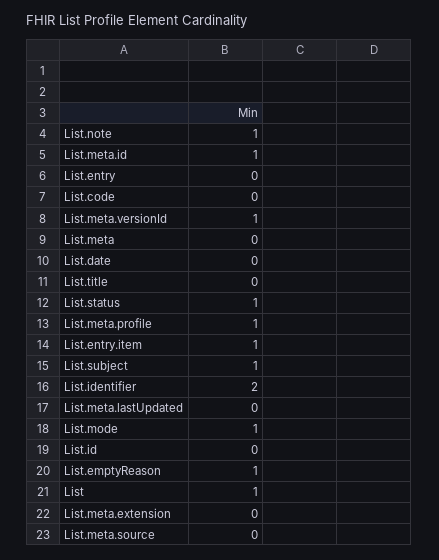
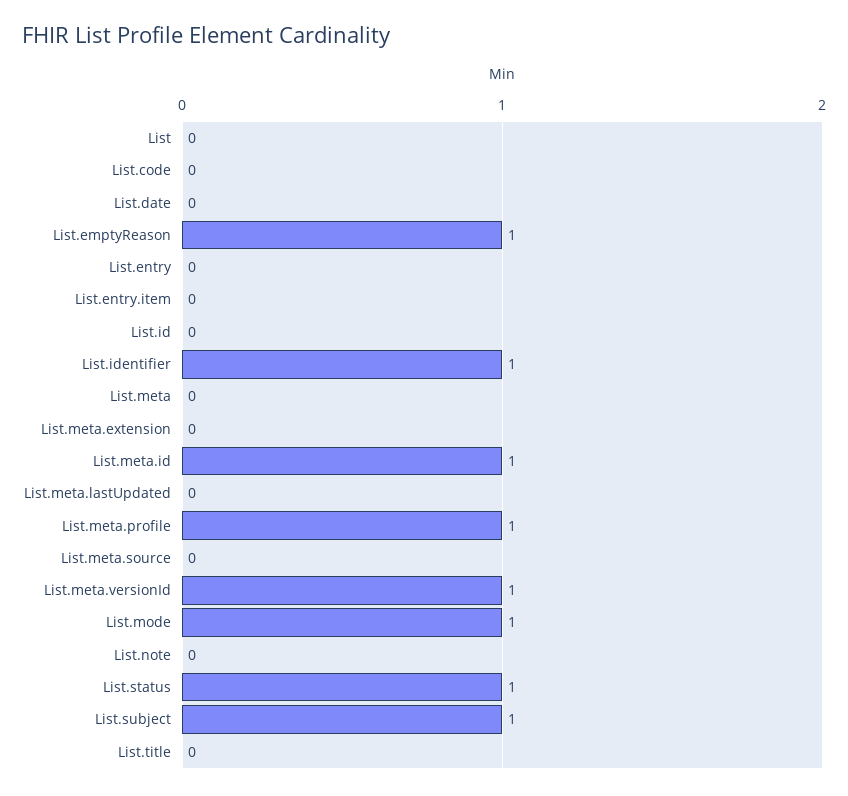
  {
-   "List.note": 1,
+   "List.note": 0,
    "List.meta.id": 1,
    "List.entry": 0,
    "List.code": 0,
    "List.meta.versionId": 1,
    "List.meta": 0,
    "List.date": 0,
    "List.title": 0,
    "List.status": 1,
    "List.meta.profile": 1,
-   "List.entry.item": 1,
+   "List.entry.item": 0,
    "List.subject": 1,
-   "List.identifier": 2,
+   "List.identifier": 1,
    "List.meta.lastUpdated": 0,
    "List.mode": 1,
    "List.id": 0,
    "List.emptyReason": 1,
-   "List": 1,
+   "List": 0,
    "List.meta.extension": 0,
    "List.meta.source": 0
  }

